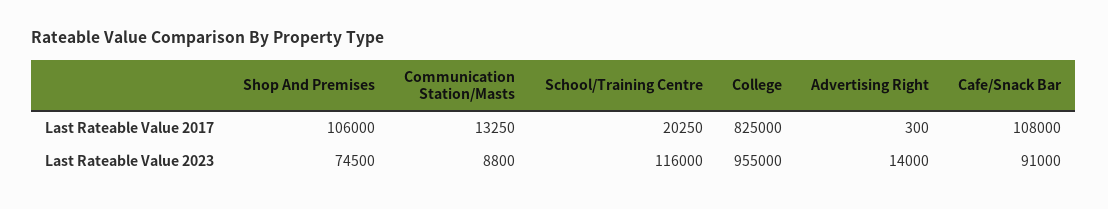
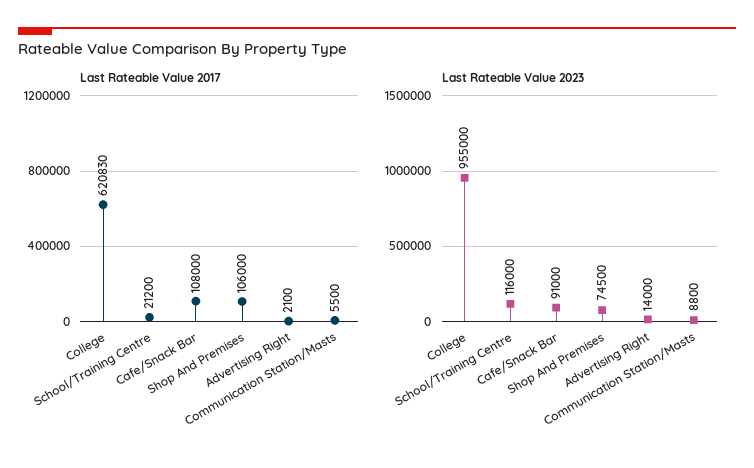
  {
    "Last Rateable Value 2017": {
      "Shop And Premises": 106000,
-     "Communication Station/Masts": 13250,
+     "Communication Station/Masts": 5500,
-     "School/Training Centre": 20250,
+     "School/Training Centre": 21200,
-     "College": 825000,
+     "College": 620830,
-     "Advertising Right": 300,
+     "Advertising Right": 2100,
      "Cafe/Snack Bar": 108000
    },
    "Last Rateable Value 2023": {
      "Shop And Premises": 74500,
      "Communication Station/Masts": 8800,
      "School/Training Centre": 116000,
      "College": 955000,
      "Advertising Right": 14000,
      "Cafe/Snack Bar": 91000
    }
  }

